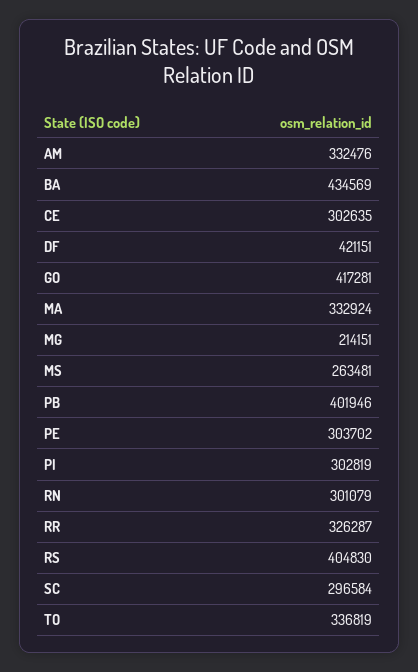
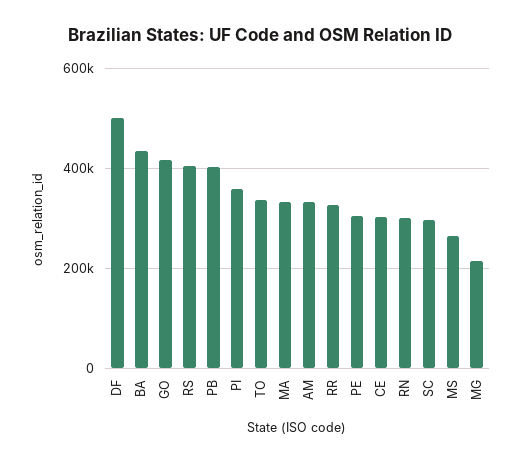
  {
    "AM": 332476,
    "BA": 434569,
    "CE": 302635,
-   "DF": 421151,
+   "DF": 500000,
    "GO": 417281,
    "MA": 332924,
    "MG": 214151,
    "MS": 263481,
    "PB": 401946,
    "PE": 303702,
-   "PI": 302819,
+   "PI": 360000,
    "RN": 301079,
    "RR": 326287,
    "RS": 404830,
    "SC": 296584,
    "TO": 336819
  }

